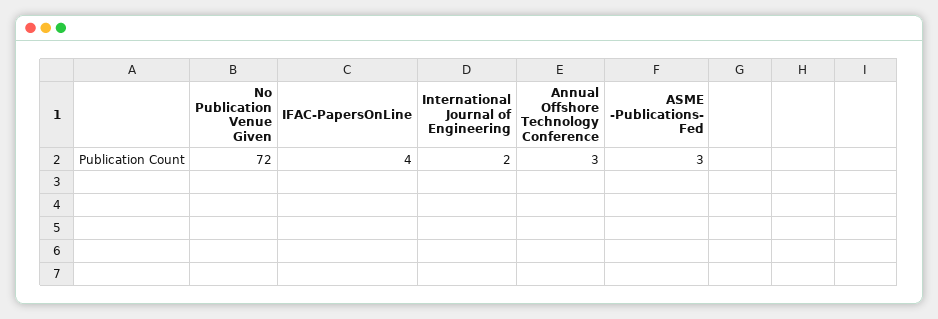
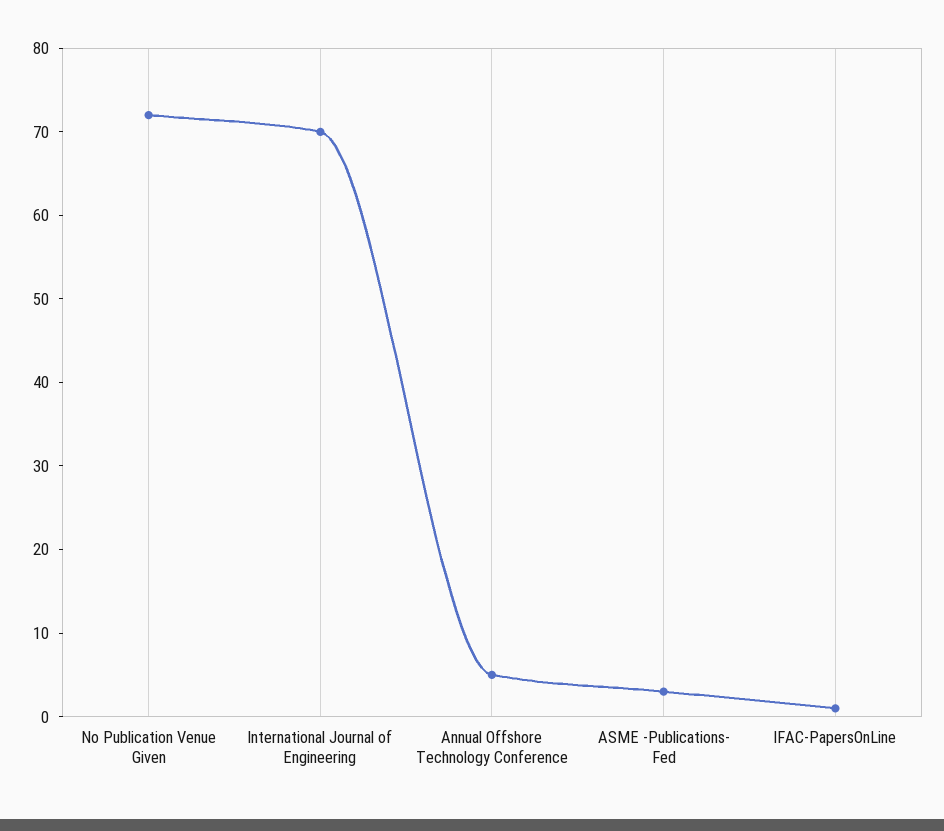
  {
    "No Publication Venue Given": 72,
-   "IFAC-PapersOnLine": 4,
+   "IFAC-PapersOnLine": 1,
-   "International Journal of Engineering": 2,
+   "International Journal of Engineering": 70,
-   "Annual Offshore Technology Conference": 3,
+   "Annual Offshore Technology Conference": 5,
    "ASME -Publications- Fed": 3
  }

